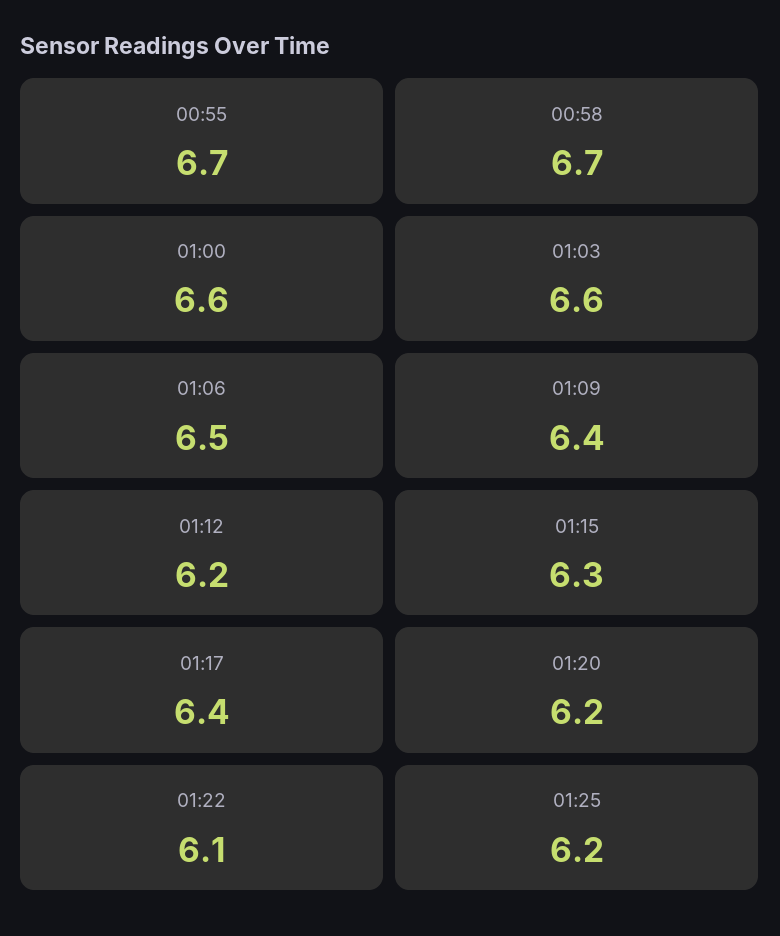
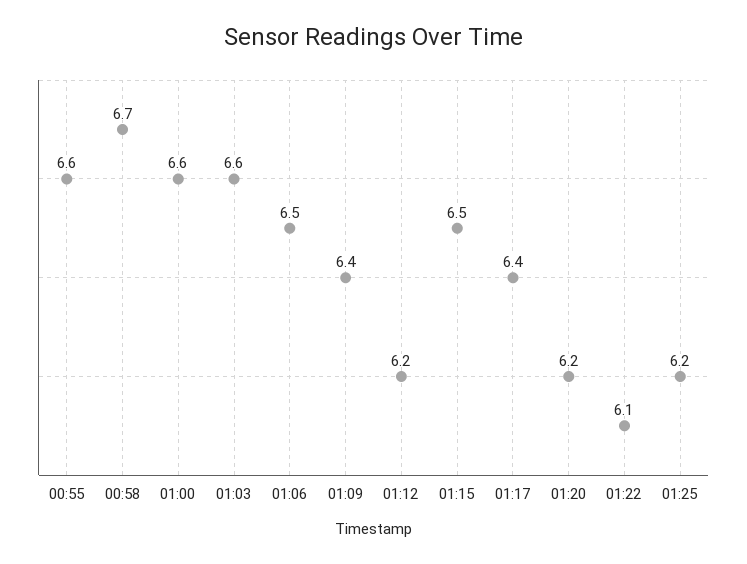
  {
-   "00:55": 6.7,
+   "00:55": 6.6,
    "00:58": 6.7,
    "01:00": 6.6,
    "01:03": 6.6,
    "01:06": 6.5,
    "01:09": 6.4,
    "01:12": 6.2,
-   "01:15": 6.3,
+   "01:15": 6.5,
    "01:17": 6.4,
    "01:20": 6.2,
    "01:22": 6.1,
    "01:25": 6.2
  }

